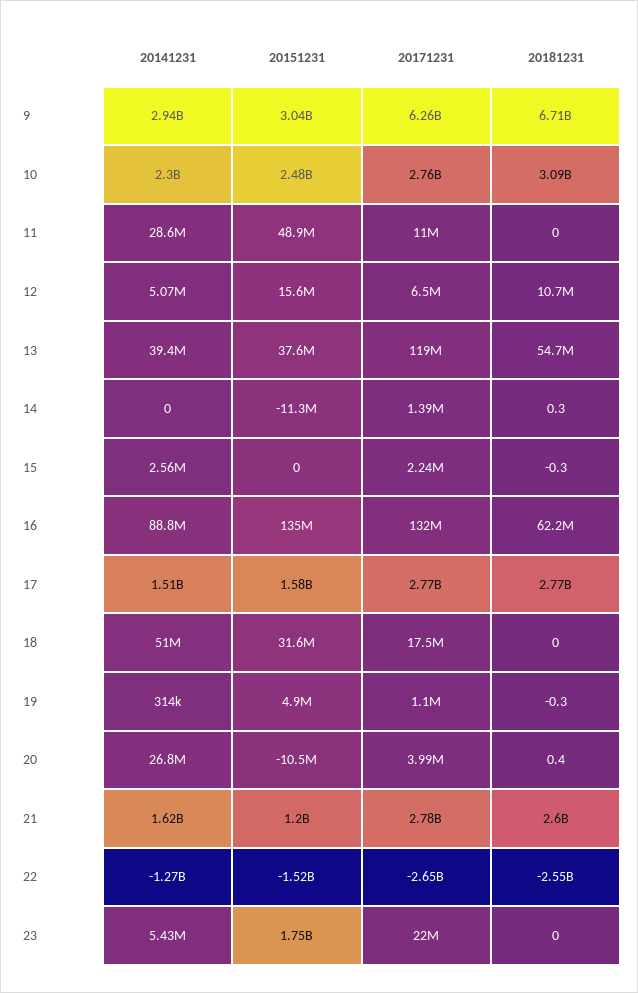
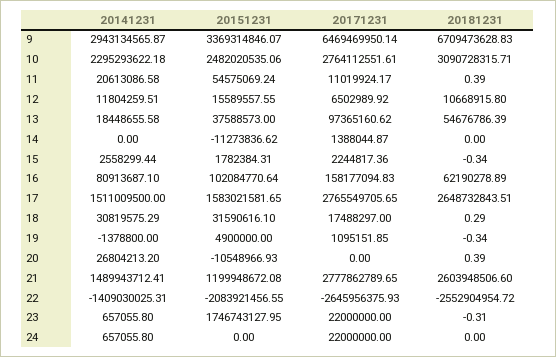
  {
    "20141231": {
      "9": 2943134565.87,
      "10": 2295293622.18,
-     "11": 28600000,
+     "11": 20613086.58,
-     "12": 5070000,
+     "12": 11804259.51,
-     "13": 39400000,
+     "13": 18448655.58,
      "14": 0,
      "15": 2558299.44,
-     "16": 88800000,
+     "16": 80913687.1,
      "17": 1511009500,
-     "18": 51000000,
+     "18": 30819575.29,
-     "19": 314000,
+     "19": -1378800,
      "20": 26804213.2,
-     "21": 1620000000,
+     "21": 1489943712.41,
-     "22": -1270000000,
+     "22": -1409030025.31,
-     "23": 5430000
+     "23": 657055.8,
+     "24": 657055.8
    },
    "20151231": {
-     "9": 3040000000,
+     "9": 3369314846.07,
      "10": 2482020535.06,
-     "11": 48900000,
+     "11": 54575069.24,
      "12": 15589557.55,
      "13": 37588573,
      "14": -11273836.62,
-     "15": 0,
+     "15": 1782384.31,
-     "16": 135000000,
+     "16": 102084770.64,
      "17": 1583021581.65,
      "18": 31590616.1,
      "19": 4900000,
      "20": -10548966.93,
      "21": 1199948672.08,
-     "22": -1520000000,
+     "22": -2083921456.55,
-     "23": 1746743127.95
+     "23": 1746743127.95,
+     "24": 0
    },
    "20171231": {
-     "9": 6260000000,
+     "9": 6469469950.14,
      "10": 2764112551.61,
      "11": 11019924.17,
      "12": 6502989.92,
-     "13": 119000000,
+     "13": 97365160.62,
      "14": 1388044.87,
      "15": 2244817.36,
-     "16": 132000000,
+     "16": 158177094.83,
      "17": 2765549705.65,
      "18": 17488297,
      "19": 1095151.85,
-     "20": 3990000,
+     "20": 0,
      "21": 2777862789.65,
      "22": -2645956375.93,
-     "23": 22000000
+     "23": 22000000,
+     "24": 22000000
    },
    "20181231": {
      "9": 6709473628.83,
      "10": 3090728315.71,
-     "11": 0,
+     "11": 0.39,
      "12": 10668915.8,
      "13": 54676786.39,
-     "14": 0.3,
+     "14": 0,
      "15": -0.34,
      "16": 62190278.89,
-     "17": 2770000000,
+     "17": 2648732843.51,
-     "18": 0,
+     "18": 0.29,
      "19": -0.34,
      "20": 0.39,
      "21": 2603948506.6,
      "22": -2552904954.72,
-     "23": 0
+     "23": -0.31,
+     "24": 0
    }
  }

